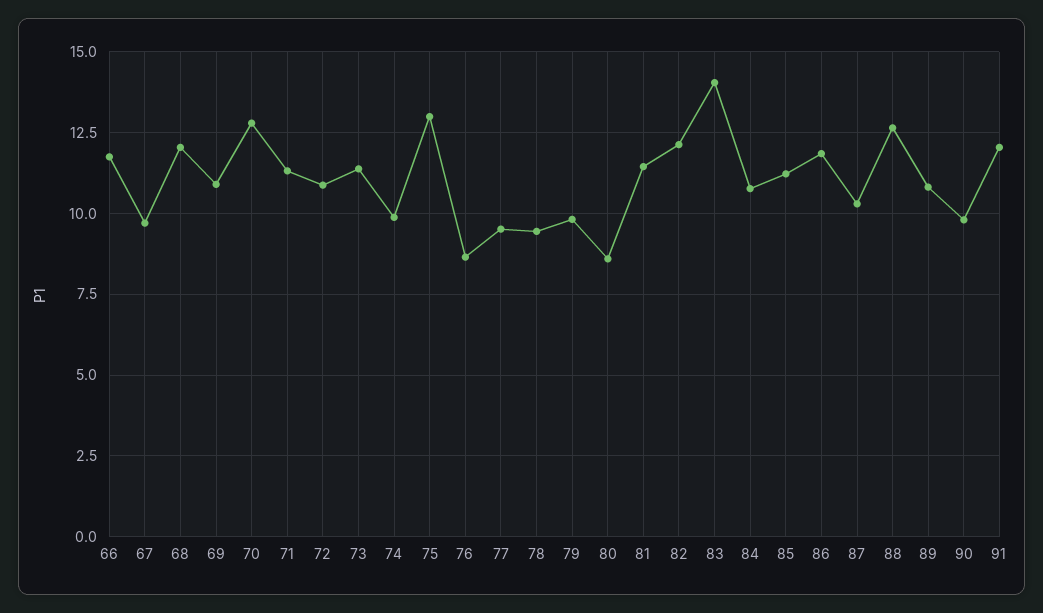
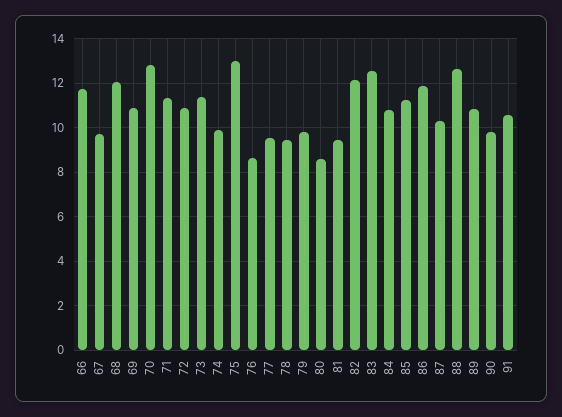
  {
    "66": 11.75,
    "67": 9.75,
    "68": 12,
    "69": 11,
    "70": 12.75,
    "71": 11.25,
    "72": 11,
    "73": 11.5,
    "74": 10,
    "75": 13,
    "76": 8.75,
    "77": 9.5,
    "78": 9.5,
    "79": 9.75,
    "80": 8.5,
-   "81": 11.5,
+   "81": 9.5,
    "82": 12.25,
-   "83": 14,
+   "83": 12.5,
    "84": 10.75,
    "85": 11.25,
    "86": 11.75,
    "87": 10.25,
    "88": 12.75,
    "89": 10.75,
    "90": 9.75,
-   "91": 12
+   "91": 10.5
  }

